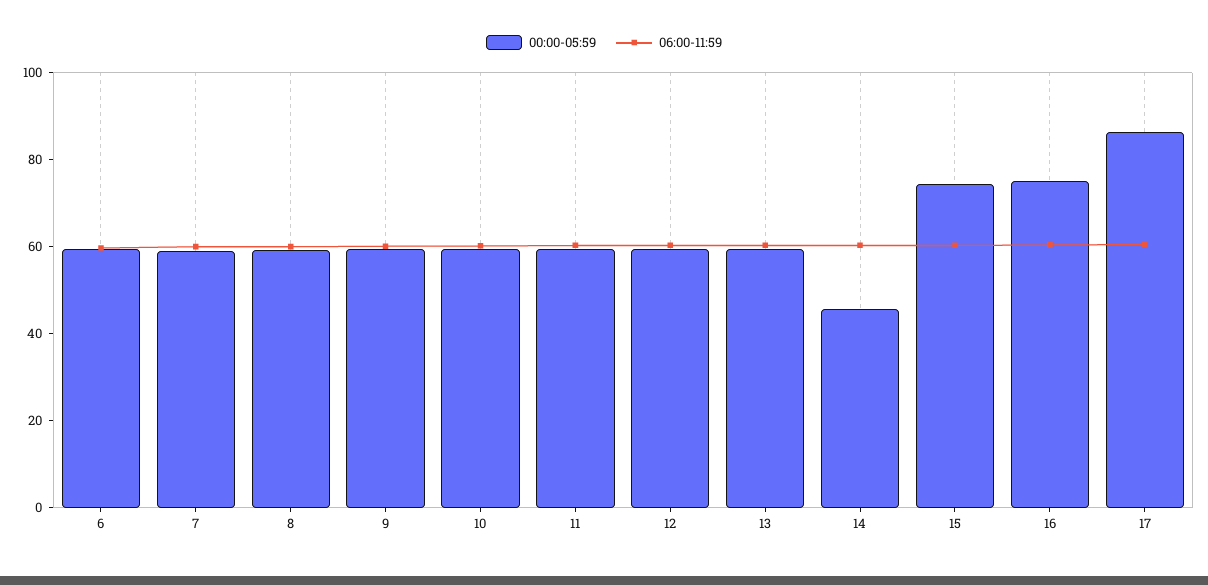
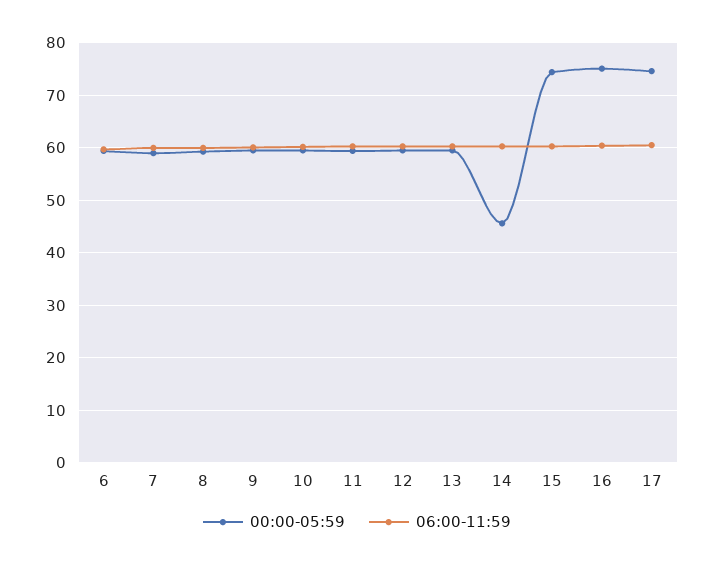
  {
    "00:00-05:59": {
      "6": 60,
      "7": 60,
      "8": 60,
      "9": 60,
      "10": 60,
      "11": 60,
      "12": 60,
      "13": 60,
      "14": 46,
      "15": 74,
      "16": 76,
-     "17": 85
+     "17": 74
    },
    "06:00-11:59": {
      "6": 60,
      "7": 60,
      "8": 60,
      "9": 60,
      "10": 60,
      "11": 60,
      "12": 60,
      "13": 60,
      "14": 60,
      "15": 60,
      "16": 60,
      "17": 60
    }
  }

